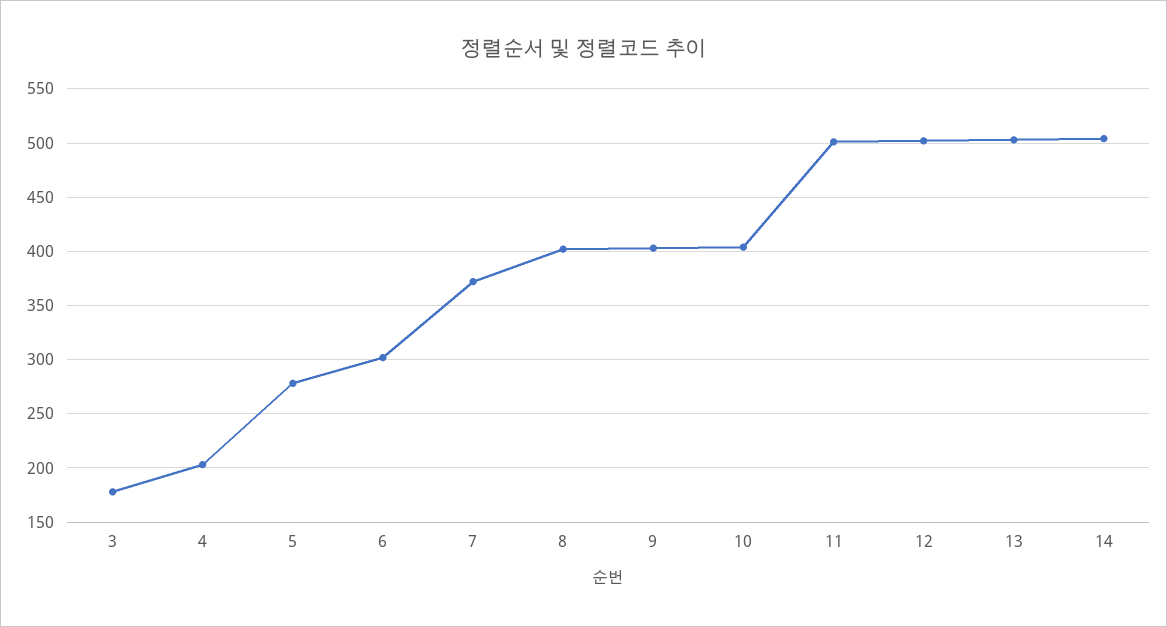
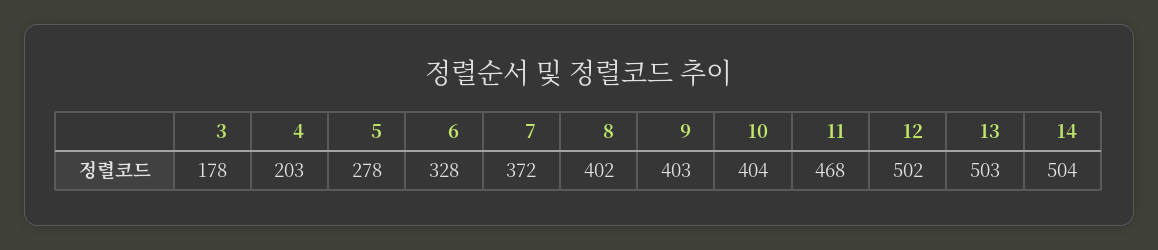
  {
    "3": 178,
    "4": 203,
    "5": 278,
-   "6": 300,
+   "6": 328,
    "7": 372,
    "8": 402,
    "9": 403,
    "10": 404,
-   "11": 500,
+   "11": 468,
    "12": 502,
    "13": 503,
    "14": 504
  }

